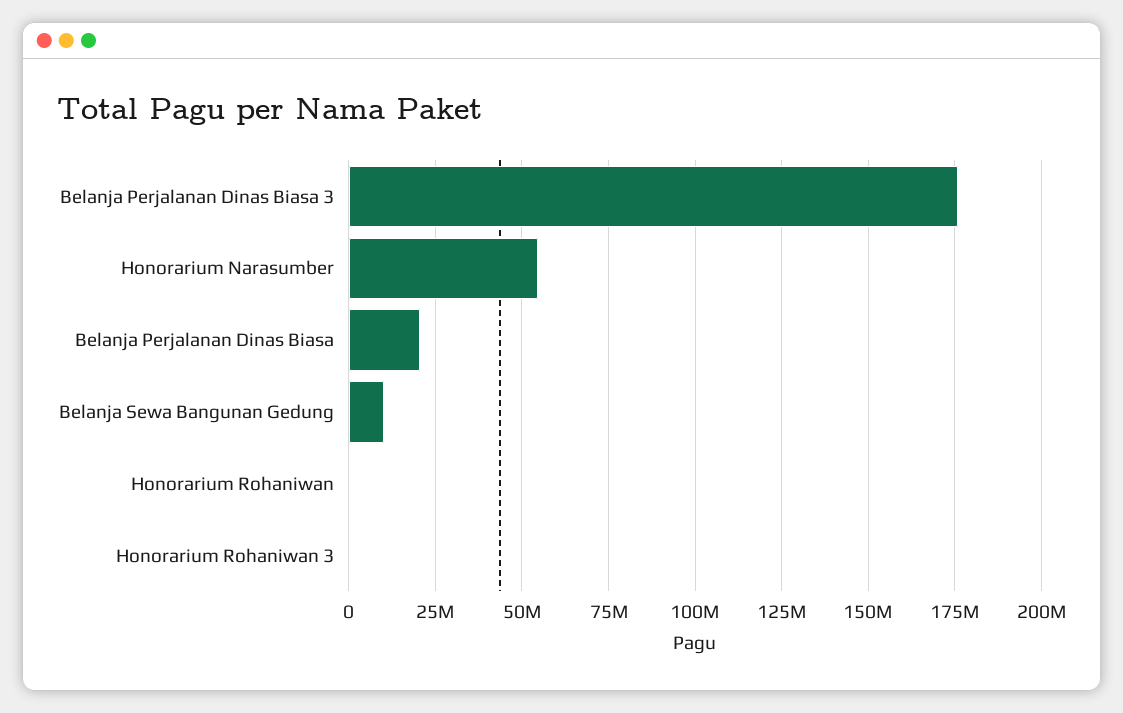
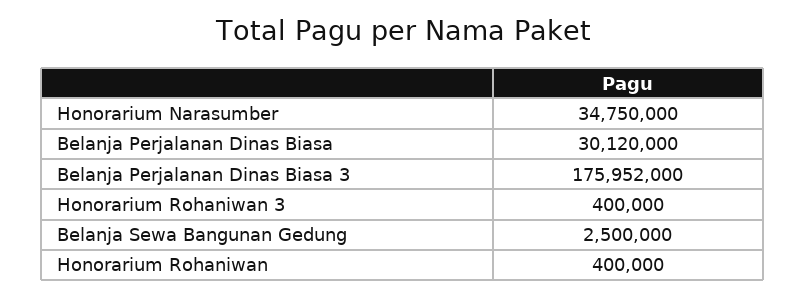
  {
    "Belanja Perjalanan Dinas Biasa 3": 175952000,
-   "Honorarium Narasumber": 55000000,
+   "Honorarium Narasumber": 34750000,
-   "Belanja Perjalanan Dinas Biasa": 20000000,
+   "Belanja Perjalanan Dinas Biasa": 30120000,
-   "Belanja Sewa Bangunan Gedung": 10000000,
+   "Belanja Sewa Bangunan Gedung": 2500000,
    "Honorarium Rohaniwan": 400000,
    "Honorarium Rohaniwan 3": 400000
  }

